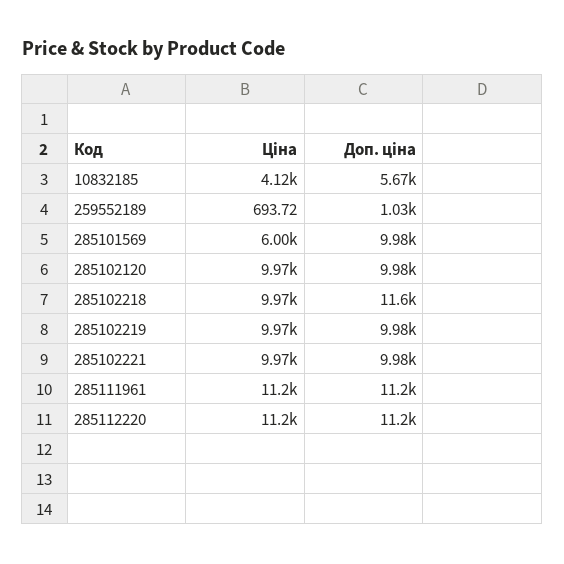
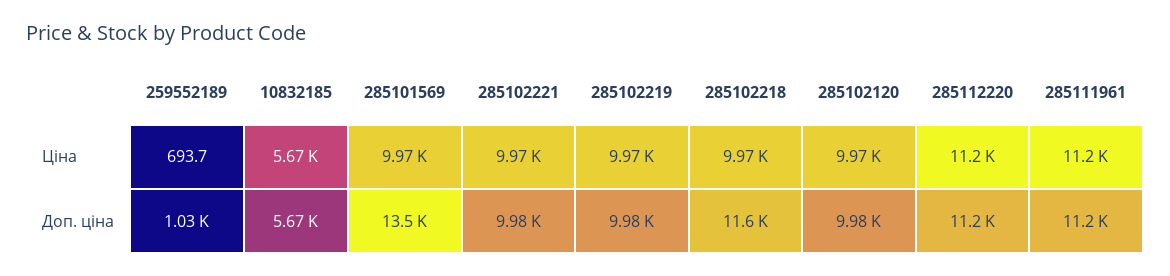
  {
    "Ціна": {
-     "10832185": 4120,
+     "10832185": 5670,
      "259552189": 693.72,
-     "285101569": 6000,
+     "285101569": 9970,
      "285102120": 9970,
      "285102218": 9970,
      "285102219": 9970,
      "285102221": 9970,
      "285111961": 11200,
      "285112220": 11200
    },
    "Доп. ціна": {
      "10832185": 5670,
      "259552189": 1030,
-     "285101569": 9980,
+     "285101569": 13500,
      "285102120": 9980,
      "285102218": 11600,
      "285102219": 9980,
      "285102221": 9980,
      "285111961": 11200,
      "285112220": 11200
    }
  }

